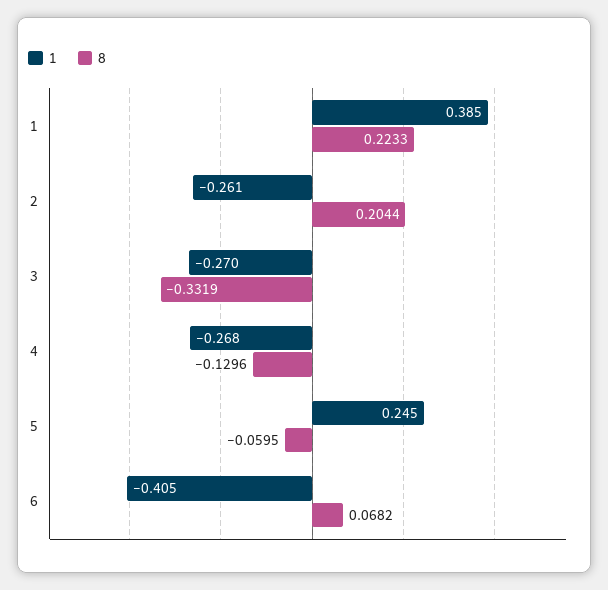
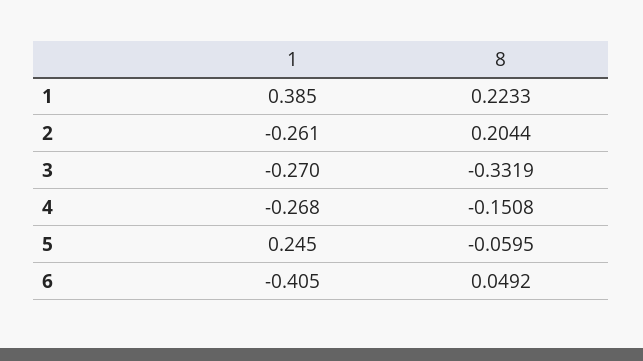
  {
    "1": {
      "1": 0.385,
      "2": -0.261,
      "3": -0.27,
      "4": -0.268,
      "5": 0.245,
      "6": -0.405
    },
    "8": {
      "1": 0.2233,
      "2": 0.2044,
      "3": -0.3319,
-     "4": -0.1296,
+     "4": -0.1508,
      "5": -0.0595,
-     "6": 0.0682
+     "6": 0.0492
    }
  }

